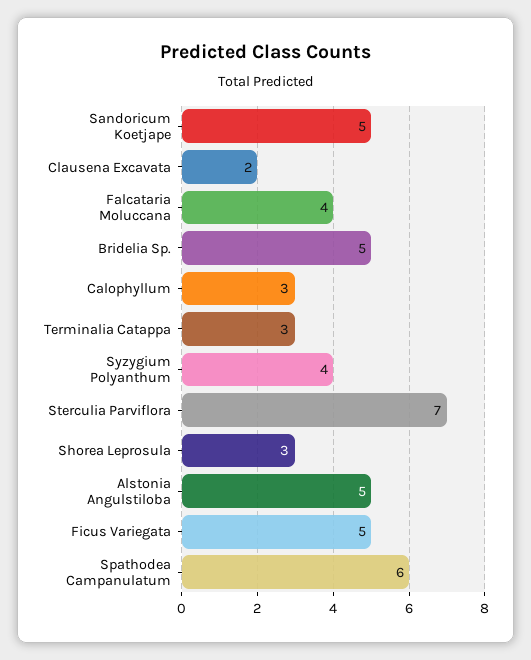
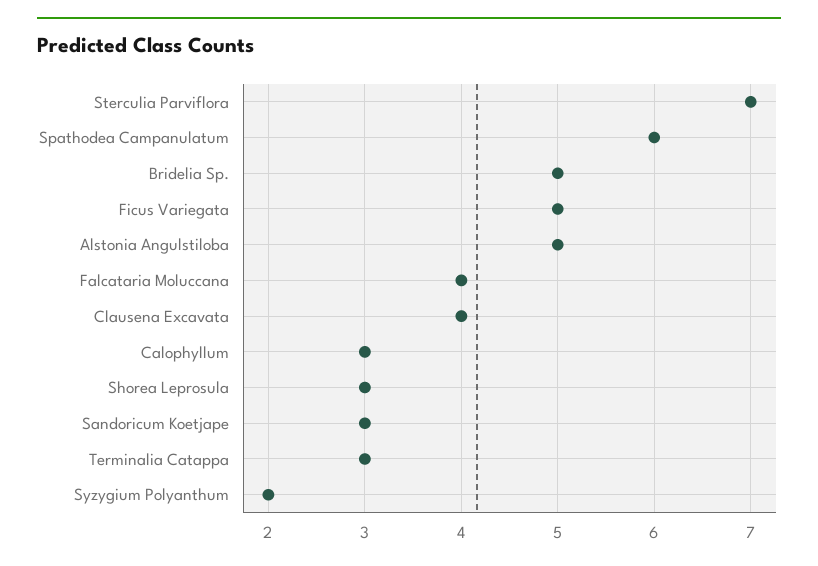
  {
-   "Sandoricum Koetjape": 5,
+   "Sandoricum Koetjape": 3,
-   "Clausena Excavata": 2,
+   "Clausena Excavata": 4,
    "Falcataria Moluccana": 4,
    "Bridelia Sp.": 5,
    "Calophyllum": 3,
    "Terminalia Catappa": 3,
-   "Syzygium Polyanthum": 4,
+   "Syzygium Polyanthum": 2,
    "Sterculia Parviflora": 7,
    "Shorea Leprosula": 3,
    "Alstonia Angulstiloba": 5,
    "Ficus Variegata": 5,
    "Spathodea Campanulatum": 6
  }

